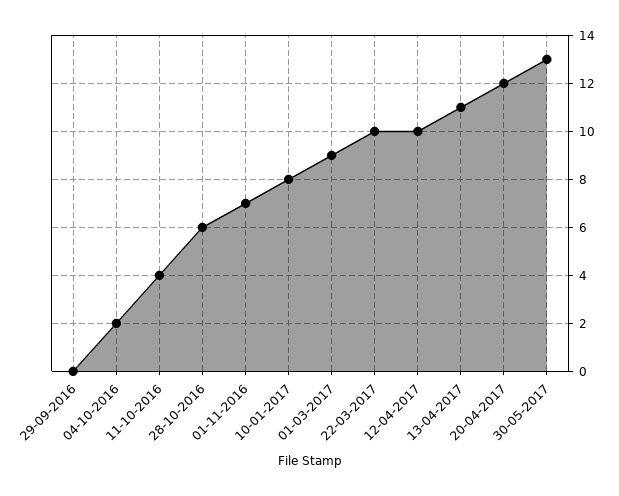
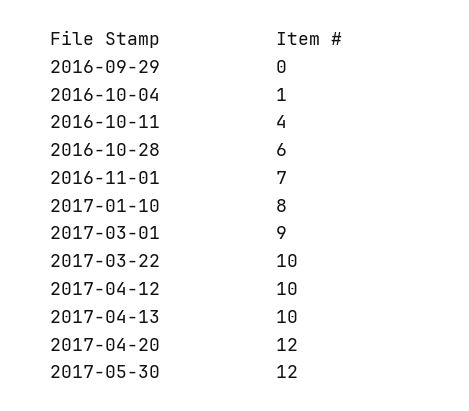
  {
    "29-09-2016": 0,
-   "04-10-2016": 2,
+   "04-10-2016": 1,
    "11-10-2016": 4,
    "28-10-2016": 6,
    "01-11-2016": 7,
    "10-01-2017": 8,
    "01-03-2017": 9,
    "22-03-2017": 10,
    "12-04-2017": 10,
-   "13-04-2017": 11,
+   "13-04-2017": 10,
    "20-04-2017": 12,
-   "30-05-2017": 13
+   "30-05-2017": 12
  }

